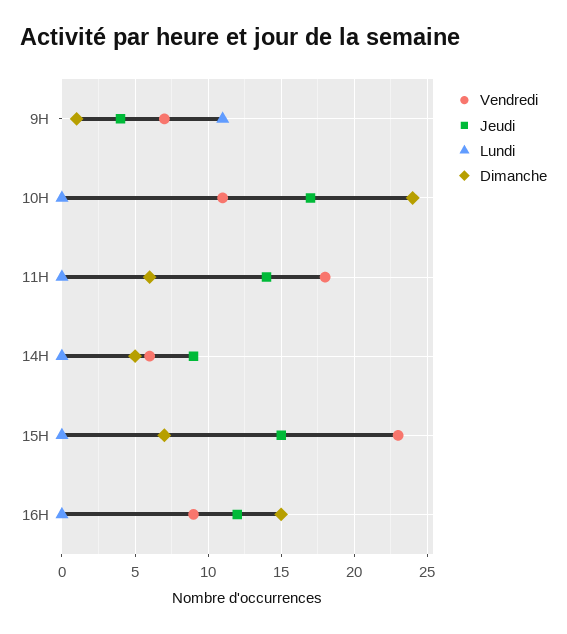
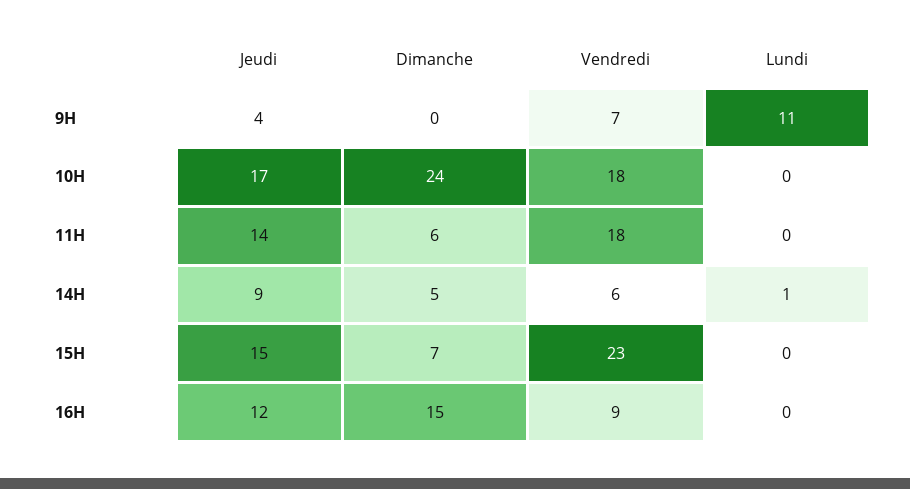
  {
    "Vendredi": {
      "9H": 7,
-     "10H": 11,
+     "10H": 18,
      "11H": 18,
      "14H": 6,
      "15H": 23,
      "16H": 9
    },
    "Jeudi": {
      "9H": 4,
      "10H": 17,
      "11H": 14,
      "14H": 9,
      "15H": 15,
      "16H": 12
    },
    "Lundi": {
      "9H": 11,
      "10H": 0,
      "11H": 0,
-     "14H": 0,
+     "14H": 1,
      "15H": 0,
      "16H": 0
    },
    "Dimanche": {
-     "9H": 1,
+     "9H": 0,
      "10H": 24,
      "11H": 6,
      "14H": 5,
      "15H": 7,
      "16H": 15
    }
  }

